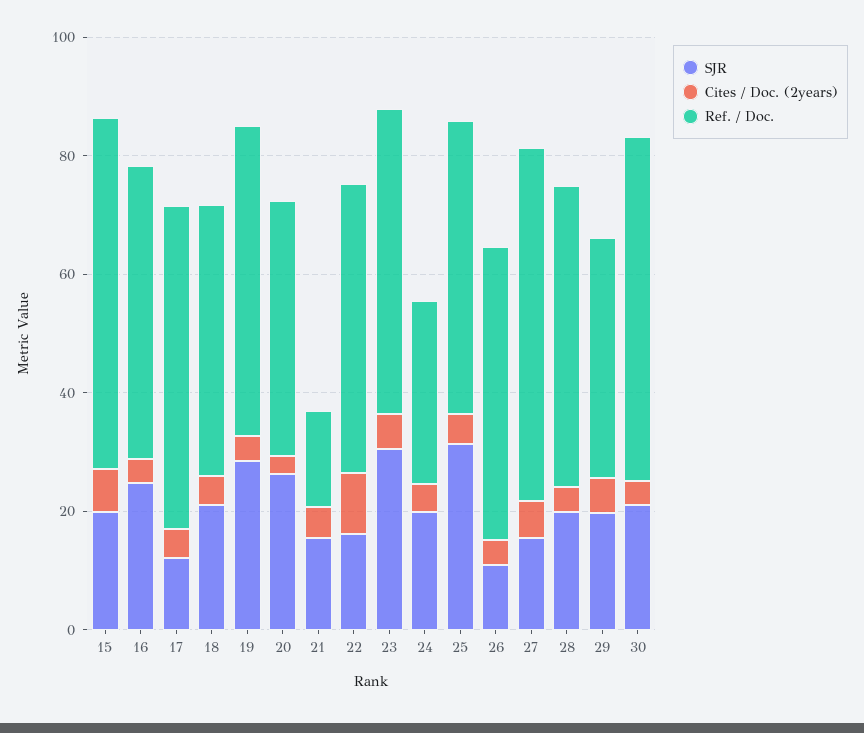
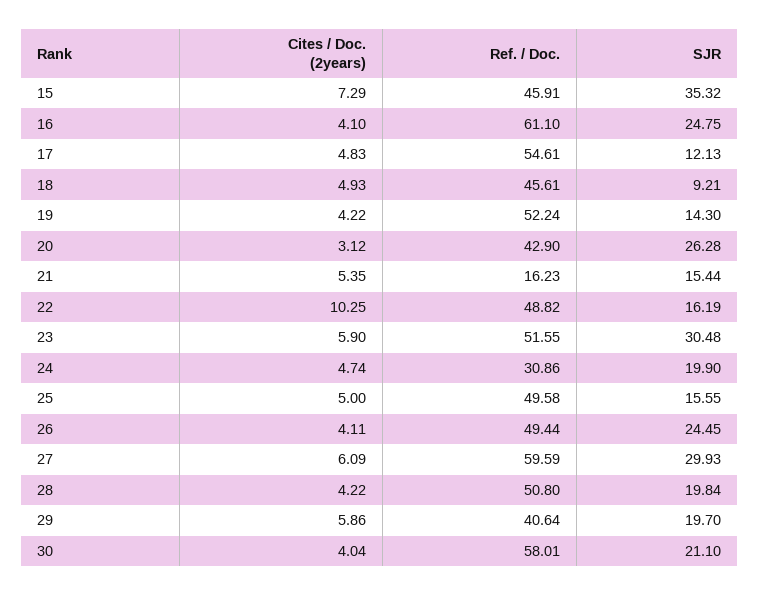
  {
    "SJR": {
-     "15": 20,
+     "15": 35.32,
      "16": 24.75,
      "17": 12.13,
-     "18": 20,
+     "18": 9.21,
-     "19": 30,
+     "19": 14.3,
      "20": 26.28,
      "21": 15.44,
      "22": 16.19,
      "23": 30.48,
      "24": 19.9,
-     "25": 30,
+     "25": 15.55,
-     "26": 10,
+     "26": 24.45,
-     "27": 15,
+     "27": 29.93,
      "28": 19.84,
      "29": 19.7,
      "30": 21.1
    },
    "Cites / Doc. (2years)": {
      "15": 7.29,
      "16": 4.1,
      "17": 4.83,
      "18": 4.93,
      "19": 4.22,
      "20": 3.12,
      "21": 5.35,
      "22": 10.25,
      "23": 5.9,
      "24": 4.74,
      "25": 5,
      "26": 4.11,
      "27": 6.09,
      "28": 4.22,
      "29": 5.86,
      "30": 4.04
    },
    "Ref. / Doc.": {
-     "15": 60,
+     "15": 45.91,
-     "16": 50,
+     "16": 61.1,
      "17": 54.61,
      "18": 45.61,
      "19": 52.24,
      "20": 42.9,
      "21": 16.23,
      "22": 48.82,
      "23": 51.55,
      "24": 30.86,
      "25": 49.58,
      "26": 49.44,
      "27": 59.59,
      "28": 50.8,
      "29": 40.64,
      "30": 58.01
    }
  }

